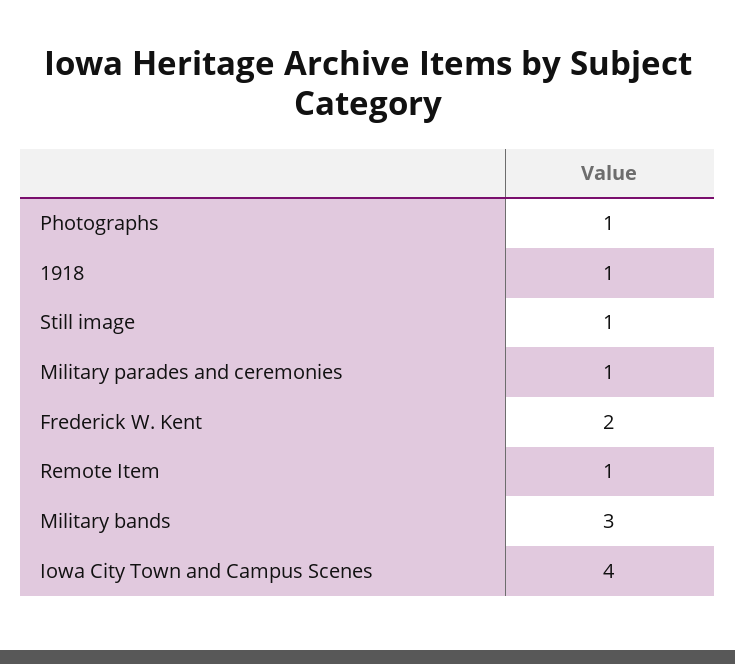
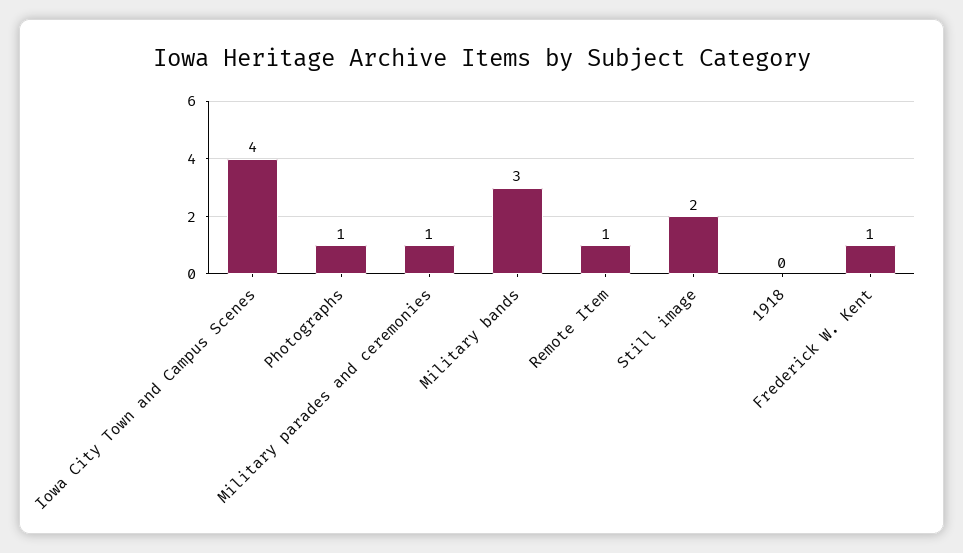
  {
    "Photographs": 1,
-   "1918": 1,
+   "1918": 0,
-   "Still image": 1,
+   "Still image": 2,
    "Military parades and ceremonies": 1,
-   "Frederick W. Kent": 2,
+   "Frederick W. Kent": 1,
    "Remote Item": 1,
    "Military bands": 3,
    "Iowa City Town and Campus Scenes": 4
  }

